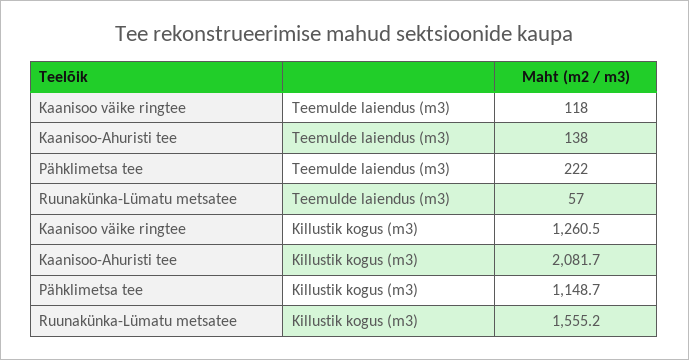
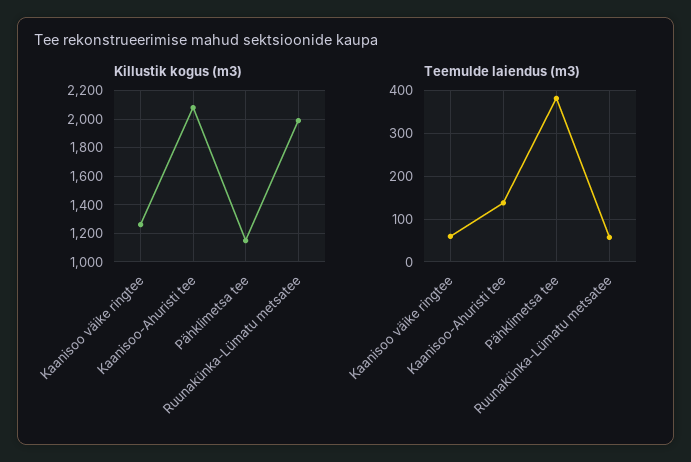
  {
    "Teemulde laiendus (m3)": {
-     "Kaanisoo väike ringtee": 118,
+     "Kaanisoo väike ringtee": 60,
      "Kaanisoo-Ahuristi tee": 138,
-     "Pähklimetsa tee": 222,
+     "Pähklimetsa tee": 380,
      "Ruunakünka-Lümatu metsatee": 57
    },
    "Killustik kogus (m3)": {
      "Kaanisoo väike ringtee": 1260.5,
      "Kaanisoo-Ahuristi tee": 2081.7,
      "Pähklimetsa tee": 1148.7,
-     "Ruunakünka-Lümatu metsatee": 1555.2
+     "Ruunakünka-Lümatu metsatee": 2000
    }
  }

